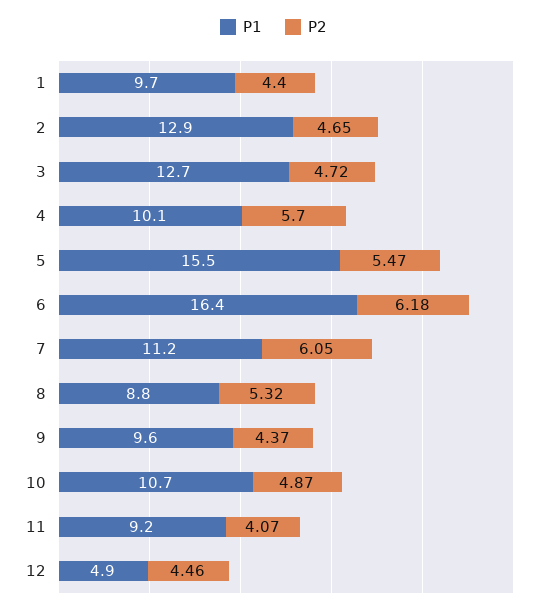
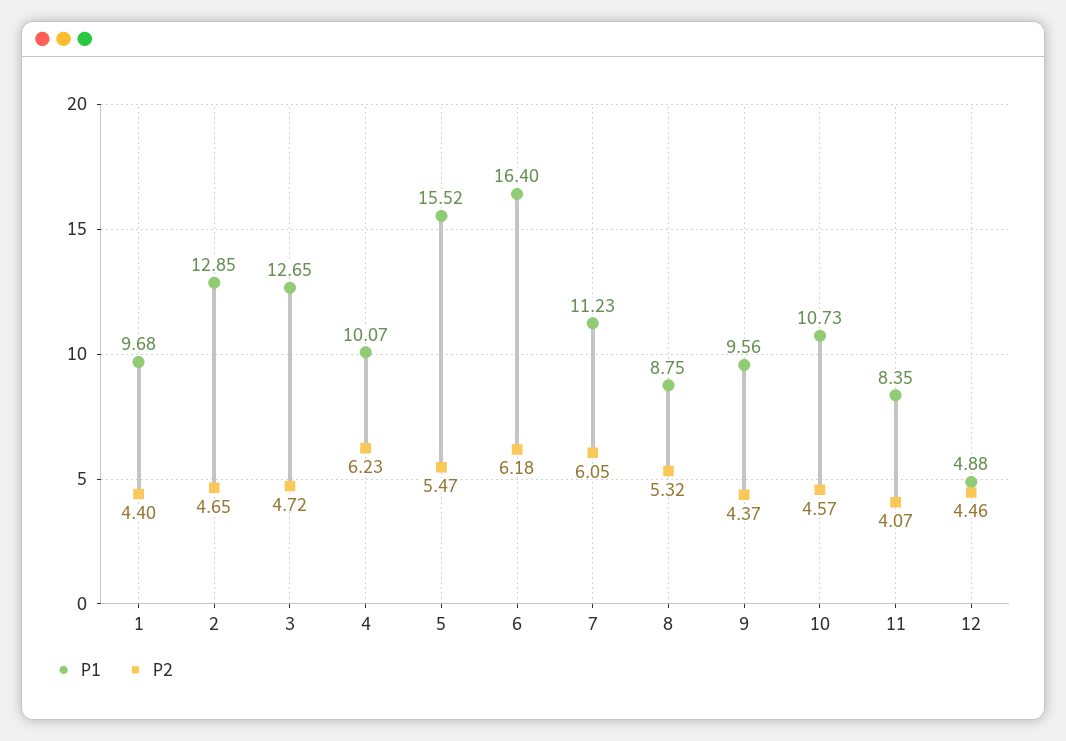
  {
    "P1": {
      "1": 9.68,
      "2": 12.85,
      "3": 12.65,
      "4": 10.07,
      "5": 15.52,
      "6": 16.4,
      "7": 11.23,
      "8": 8.75,
      "9": 9.56,
      "10": 10.73,
-     "11": 9.2,
+     "11": 8.35,
      "12": 4.88
    },
    "P2": {
      "1": 4.4,
      "2": 4.65,
      "3": 4.72,
-     "4": 5.7,
+     "4": 6.23,
      "5": 5.47,
      "6": 6.18,
      "7": 6.05,
      "8": 5.32,
      "9": 4.37,
-     "10": 4.87,
+     "10": 4.57,
      "11": 4.07,
      "12": 4.46
    }
  }

